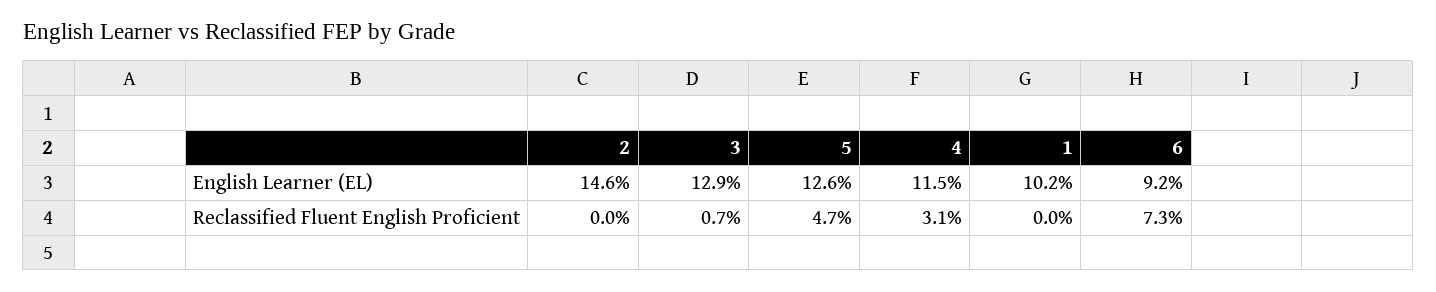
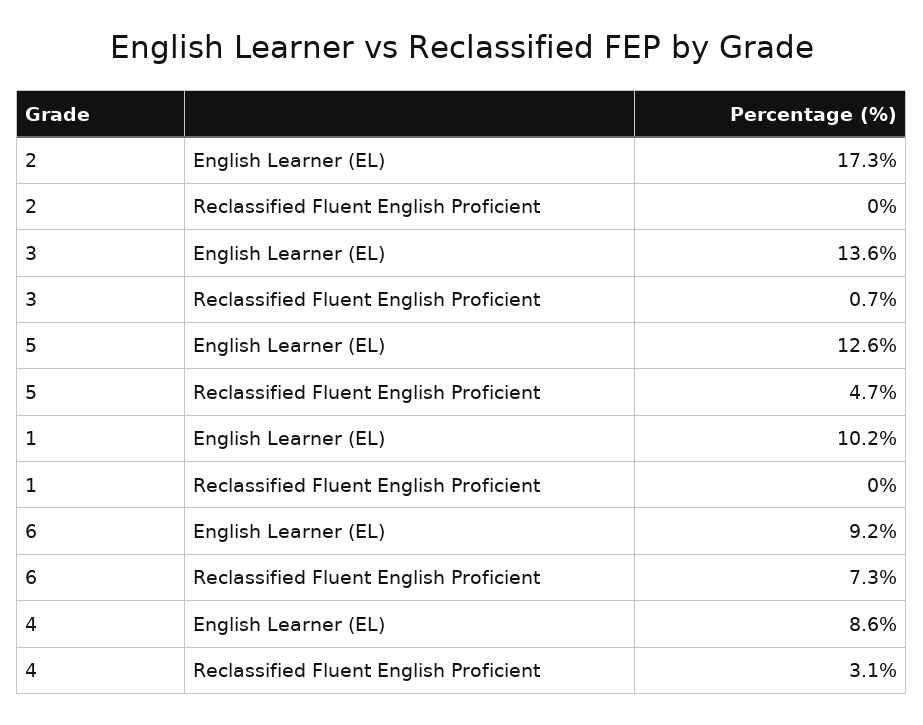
  {
    "2": {
-     "English Learner (EL)": 14.6,
+     "English Learner (EL)": 17.3,
      "Reclassified Fluent English Proficient": 0
    },
    "3": {
-     "English Learner (EL)": 12.9,
+     "English Learner (EL)": 13.6,
      "Reclassified Fluent English Proficient": 0.7
    },
    "5": {
      "English Learner (EL)": 12.6,
      "Reclassified Fluent English Proficient": 4.7
    },
    "4": {
-     "English Learner (EL)": 11.5,
+     "English Learner (EL)": 8.6,
      "Reclassified Fluent English Proficient": 3.1
    },
    "1": {
      "English Learner (EL)": 10.2,
      "Reclassified Fluent English Proficient": 0
    },
    "6": {
      "English Learner (EL)": 9.2,
      "Reclassified Fluent English Proficient": 7.3
    }
  }

